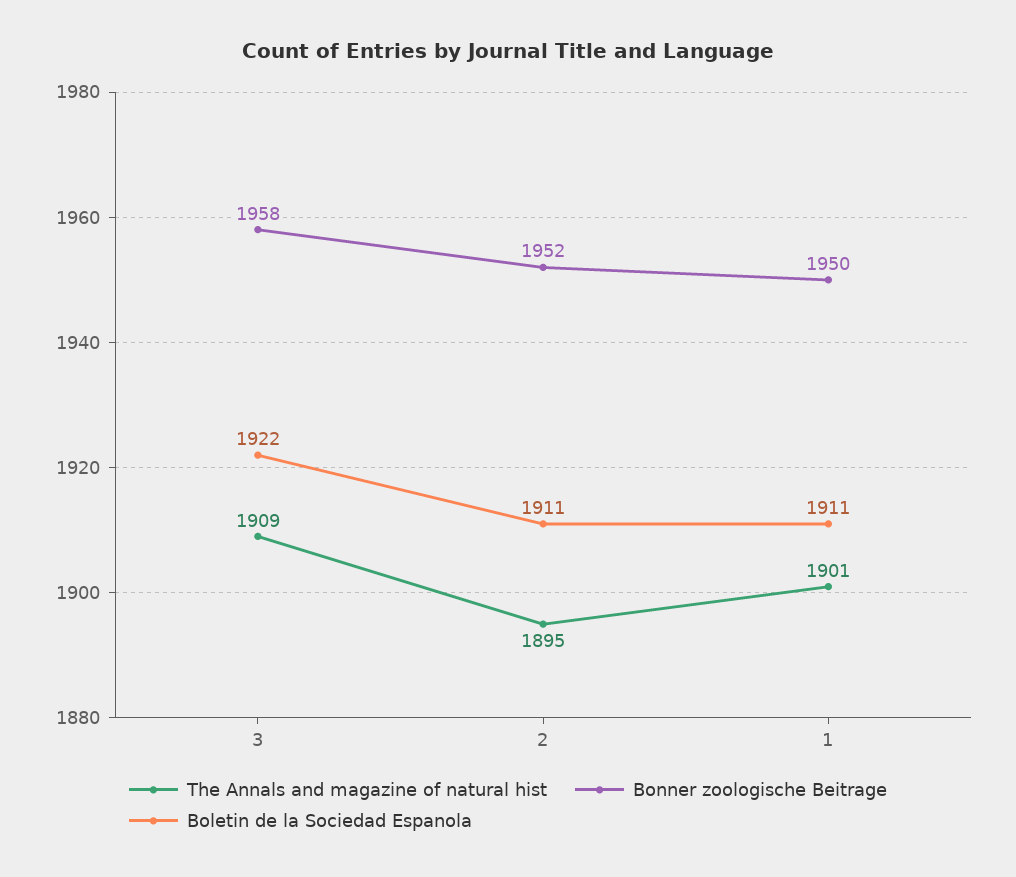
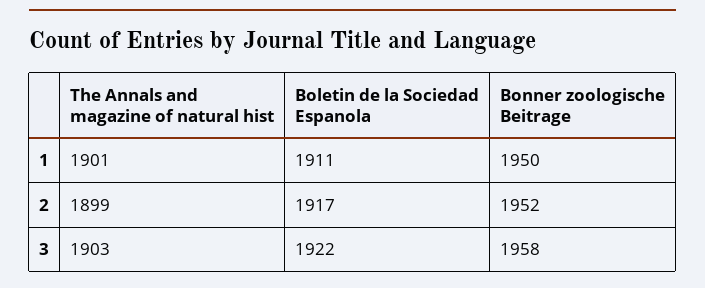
  {
    "The Annals and magazine of natural hist": {
-     "3": 1909,
+     "3": 1903,
-     "2": 1895,
+     "2": 1899,
      "1": 1901
    },
    "Bonner zoologische Beitrage": {
      "3": 1958,
      "2": 1952,
      "1": 1950
    },
    "Boletin de la Sociedad Espanola": {
      "3": 1922,
-     "2": 1911,
+     "2": 1917,
      "1": 1911
    }
  }

